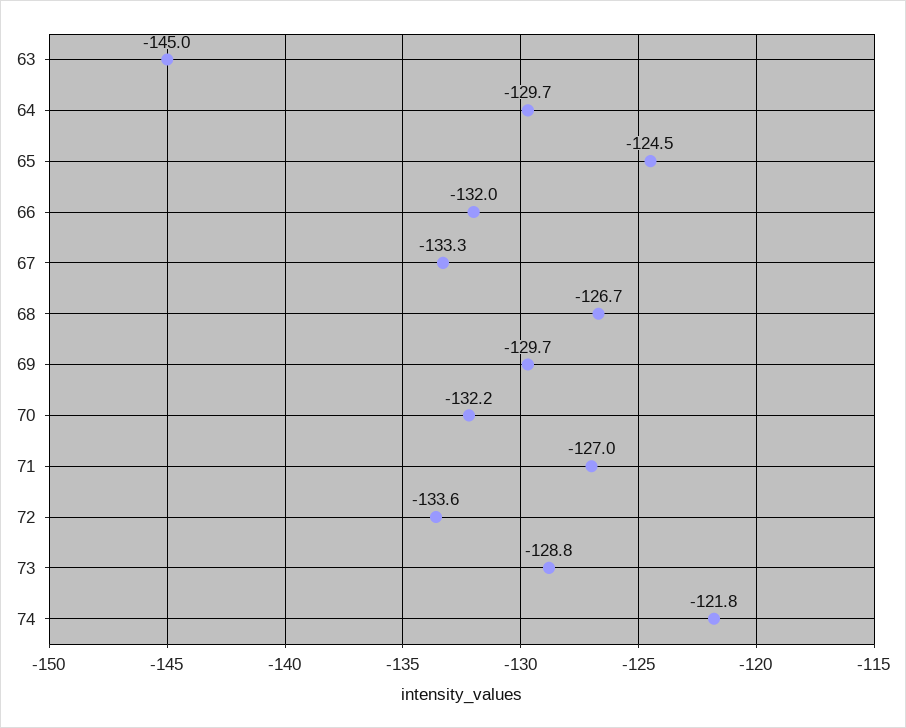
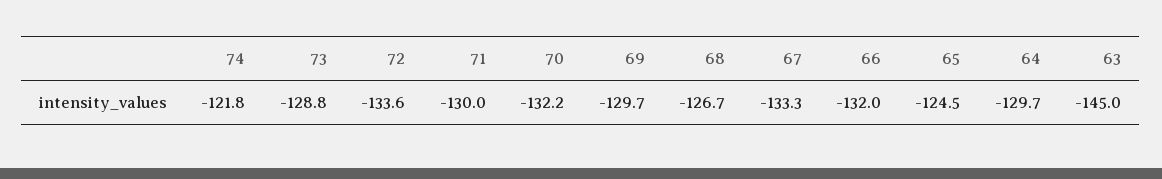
  {
    "63": -145,
    "64": -129.7,
    "65": -124.5,
    "66": -132,
    "67": -133.3,
    "68": -126.7,
    "69": -129.7,
    "70": -132.2,
-   "71": -127,
+   "71": -130,
    "72": -133.6,
    "73": -128.8,
    "74": -121.8
  }

